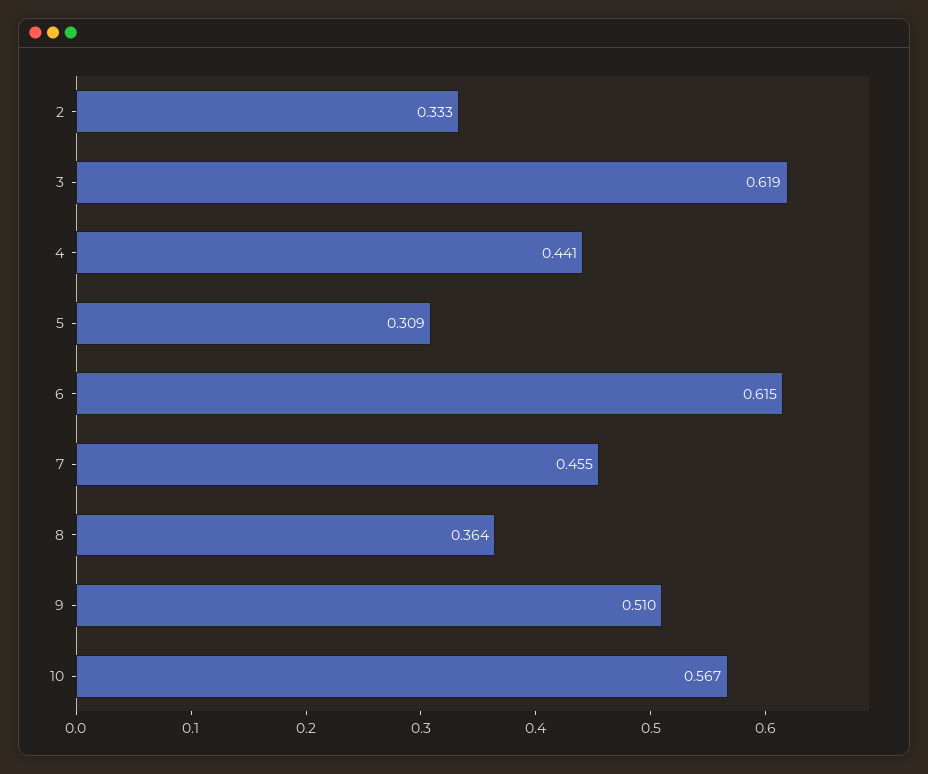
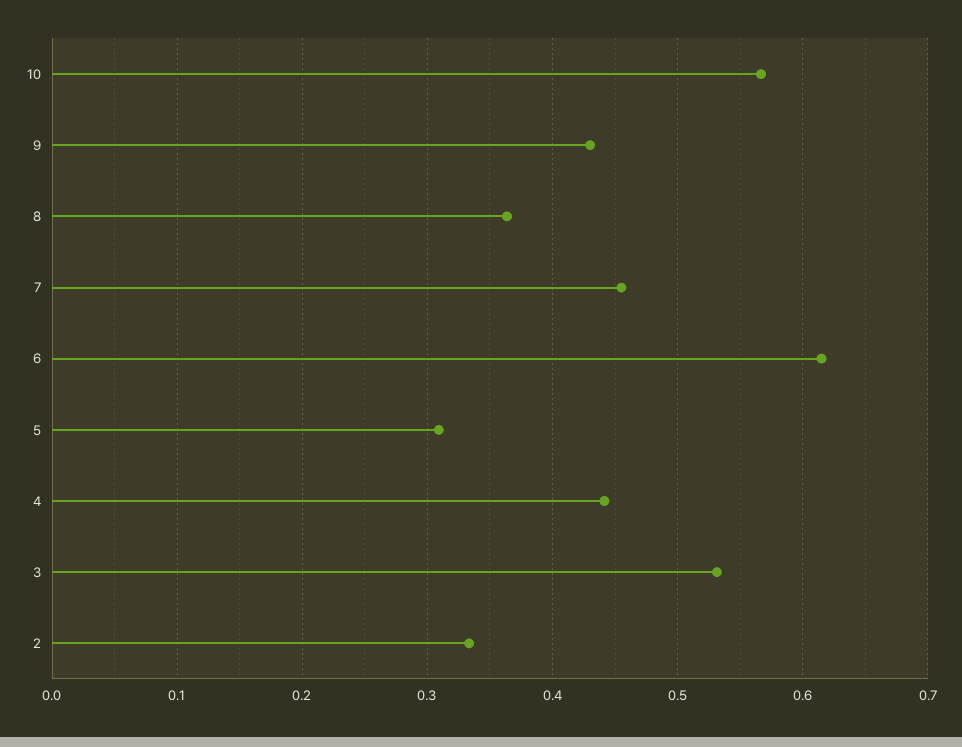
  {
    "2": 0.333,
-   "3": 0.619,
+   "3": 0.53,
    "4": 0.441,
    "5": 0.309,
    "6": 0.615,
    "7": 0.455,
    "8": 0.364,
-   "9": 0.51,
+   "9": 0.43,
    "10": 0.567
  }

